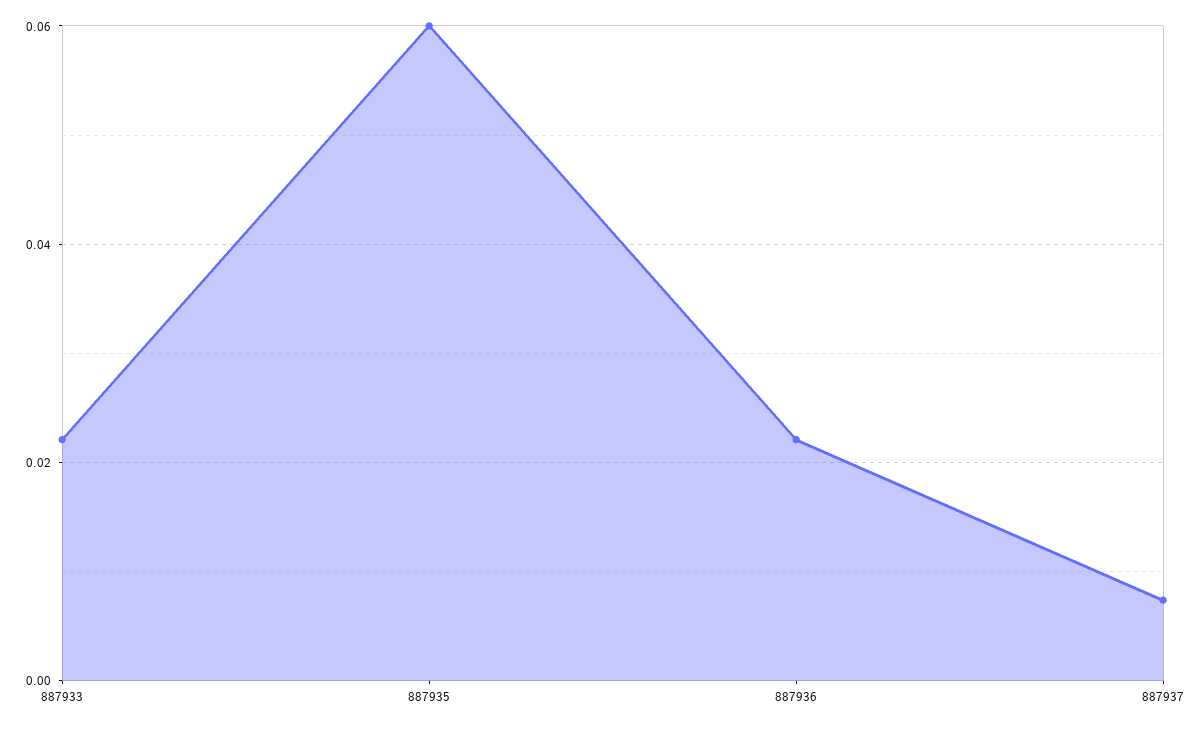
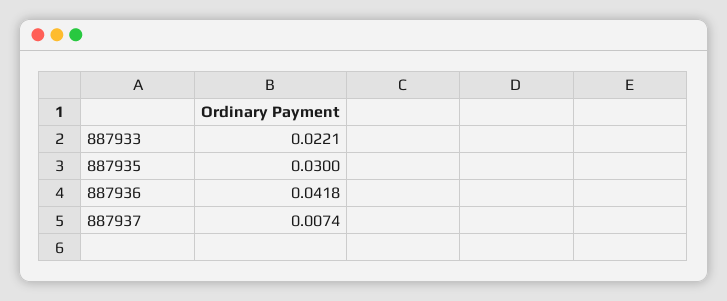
  {
    "887933": 0.0221,
-   "887935": 0.06,
+   "887935": 0.03,
-   "887936": 0.022,
+   "887936": 0.0418,
    "887937": 0.0074
  }

